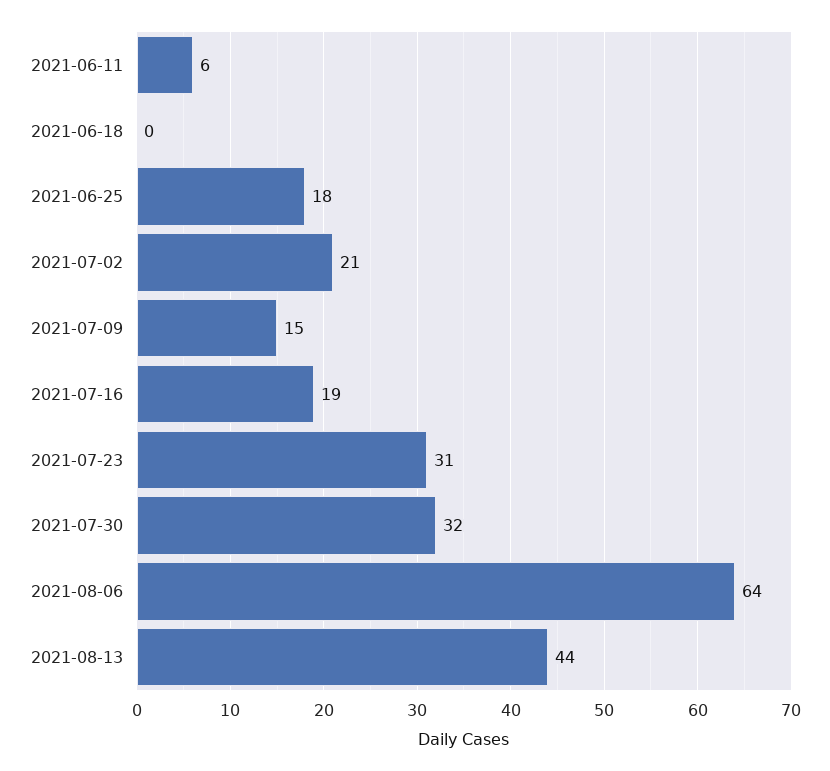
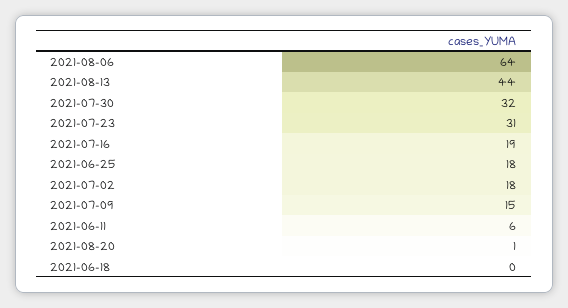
  {
    "2021-06-11": 6,
    "2021-06-18": 0,
    "2021-06-25": 18,
-   "2021-07-02": 21,
+   "2021-07-02": 18,
    "2021-07-09": 15,
    "2021-07-16": 19,
    "2021-07-23": 31,
    "2021-07-30": 32,
    "2021-08-06": 64,
-   "2021-08-13": 44
+   "2021-08-13": 44,
+   "2021-08-20": 1
  }

